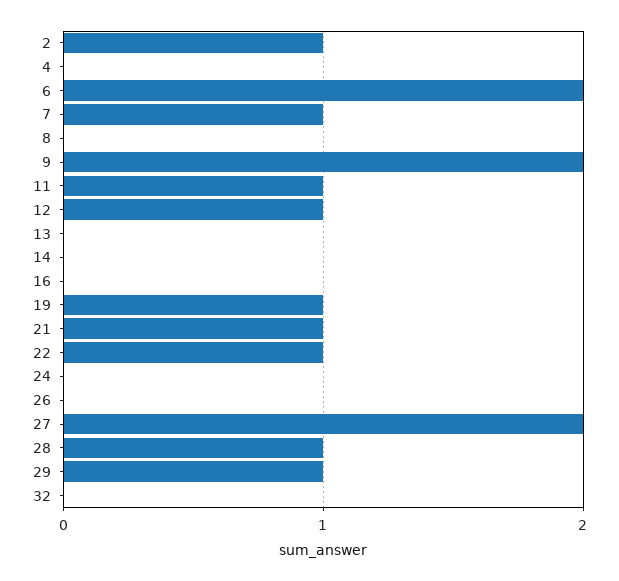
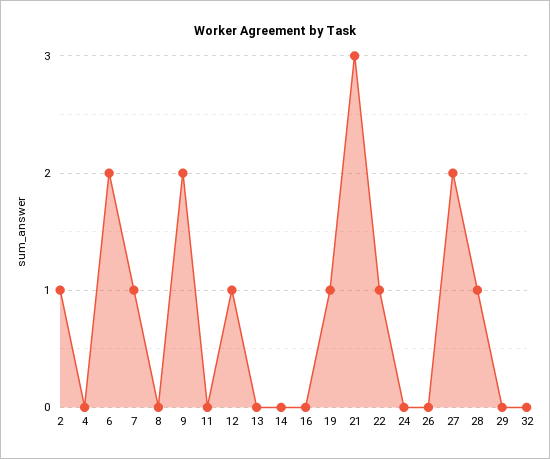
  {
    "2": 1,
    "4": 0,
    "6": 2,
    "7": 1,
    "8": 0,
    "9": 2,
-   "11": 1,
+   "11": 0,
    "12": 1,
    "13": 0,
    "14": 0,
    "16": 0,
    "19": 1,
-   "21": 1,
+   "21": 3,
    "22": 1,
    "24": 0,
    "26": 0,
    "27": 2,
    "28": 1,
-   "29": 1,
+   "29": 0,
    "32": 0
  }

